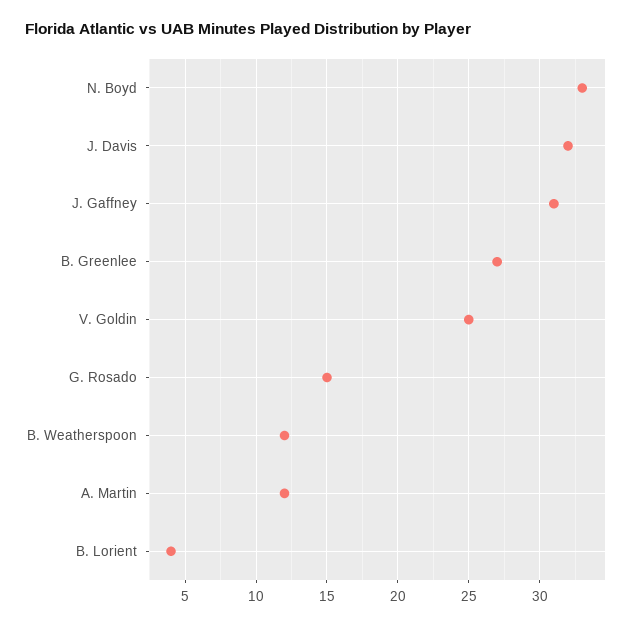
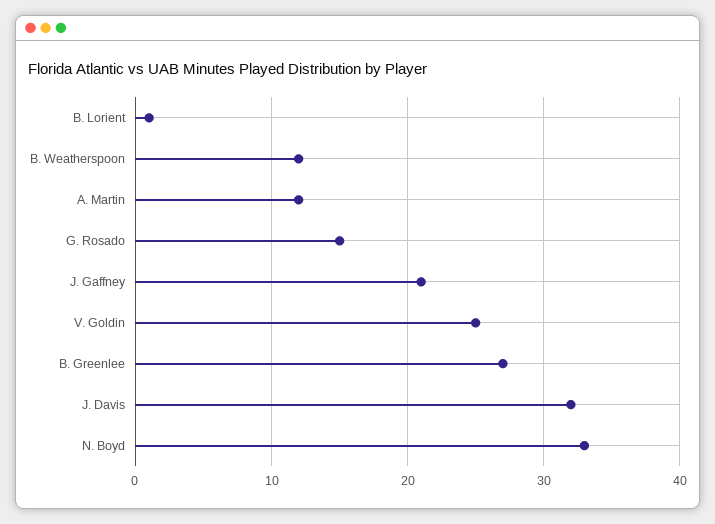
  {
    "N. Boyd": 33,
    "J. Davis": 32,
-   "J. Gaffney": 31,
+   "J. Gaffney": 21,
    "B. Greenlee": 27,
    "V. Goldin": 25,
    "G. Rosado": 15,
    "B. Weatherspoon": 12,
    "A. Martin": 12,
-   "B. Lorient": 4
+   "B. Lorient": 1
  }

